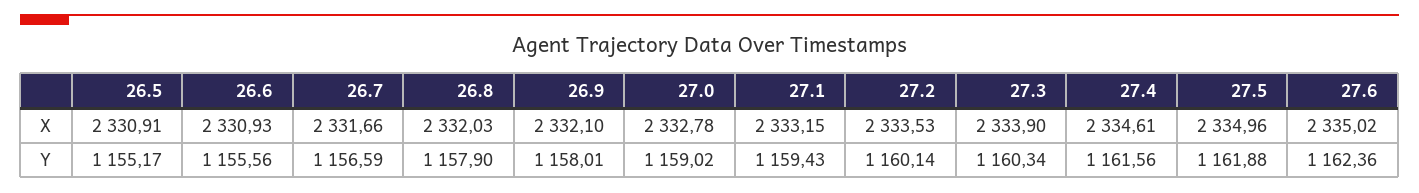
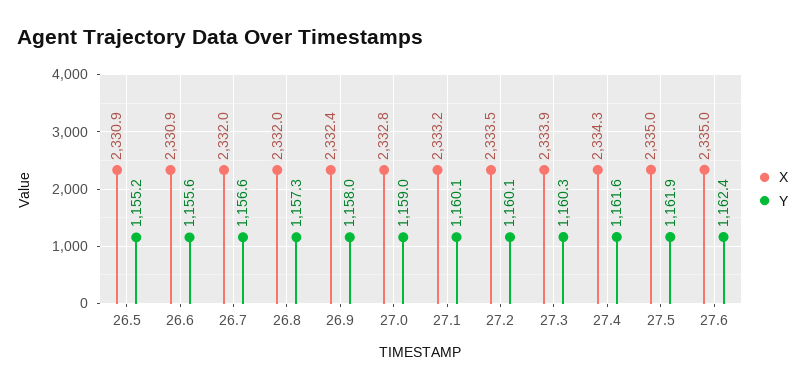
  {
    "X": {
      "26.5": 2330.91,
      "26.6": 2330.93,
-     "26.7": 2331.66,
+     "26.7": 2332,
      "26.8": 2332.03,
-     "26.9": 2332.1,
+     "26.9": 2332.4,
      "27.0": 2332.78,
      "27.1": 2333.15,
      "27.2": 2333.53,
      "27.3": 2333.9,
-     "27.4": 2334.61,
+     "27.4": 2334.3,
      "27.5": 2334.96,
      "27.6": 2335.02
    },
    "Y": {
      "26.5": 1155.17,
      "26.6": 1155.56,
      "26.7": 1156.59,
-     "26.8": 1157.9,
+     "26.8": 1157.3,
      "26.9": 1158.01,
      "27.0": 1159.02,
-     "27.1": 1159.43,
+     "27.1": 1160.1,
      "27.2": 1160.14,
      "27.3": 1160.34,
      "27.4": 1161.56,
      "27.5": 1161.88,
      "27.6": 1162.36
    }
  }

